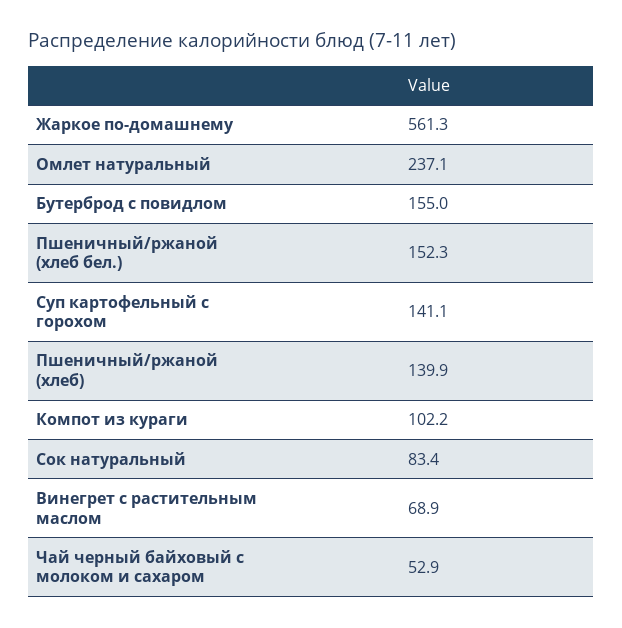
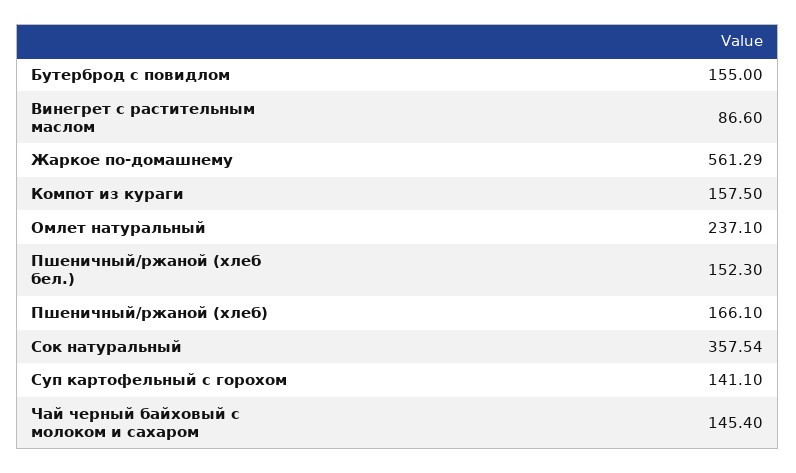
  {
    "Жаркое по-домашнему": 561.29,
    "Омлет натуральный": 237.1,
    "Бутерброд с повидлом": 155,
    "Пшеничный/ржаной (хлеб бел.)": 152.3,
    "Суп картофельный с горохом": 141.1,
-   "Пшеничный/ржаной (хлеб)": 139.9,
+   "Пшеничный/ржаной (хлеб)": 166.1,
-   "Компот из кураги": 102.2,
+   "Компот из кураги": 157.5,
-   "Сок натуральный": 83.4,
+   "Сок натуральный": 357.54,
-   "Винегрет с растительным маслом": 68.9,
+   "Винегрет с растительным маслом": 86.6,
-   "Чай черный байховый с молоком и сахаром": 52.9
+   "Чай черный байховый с молоком и сахаром": 145.4
  }

